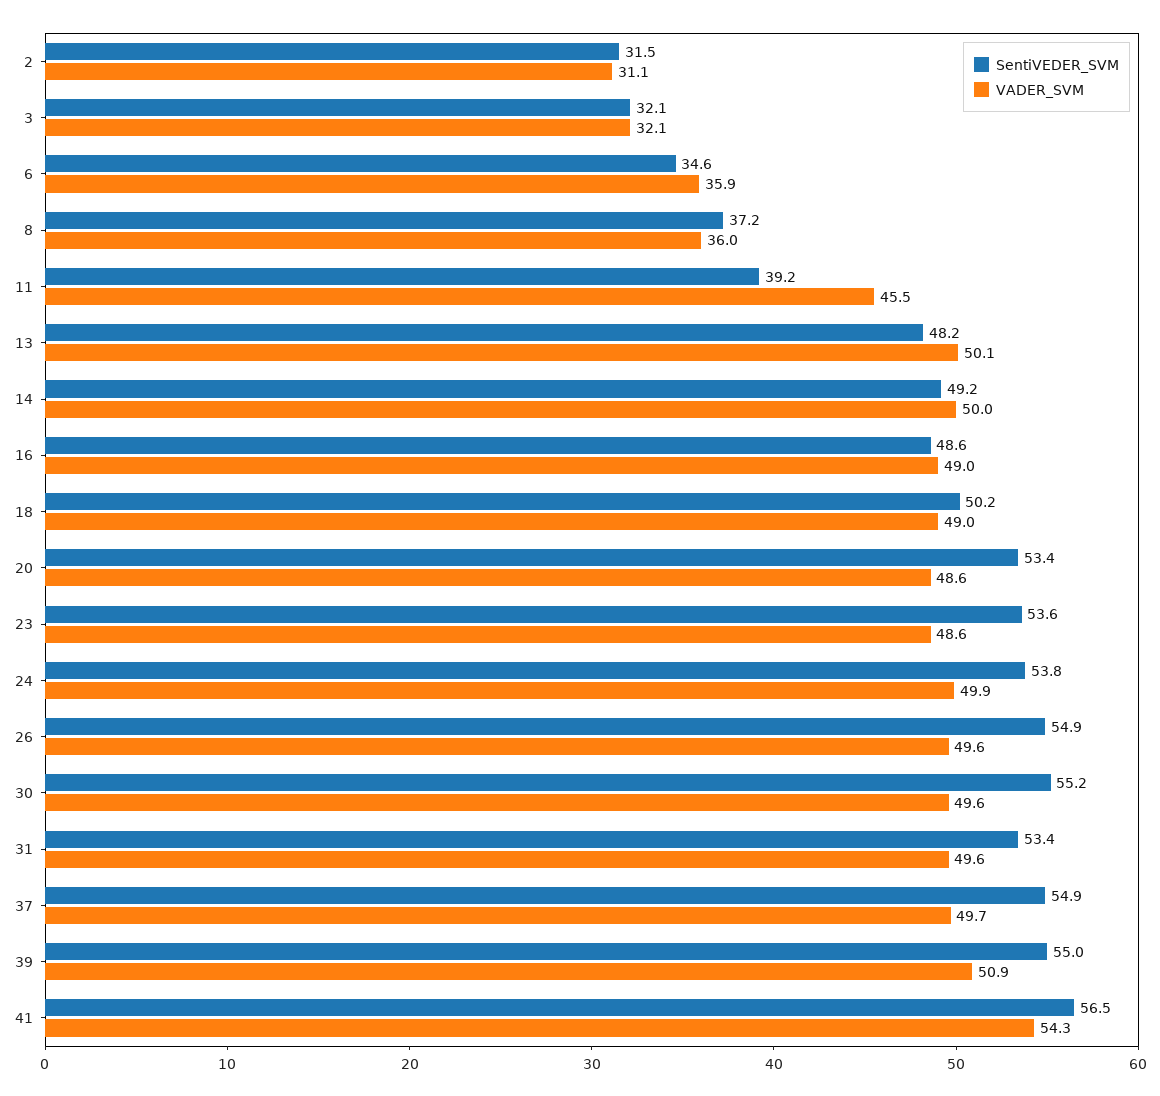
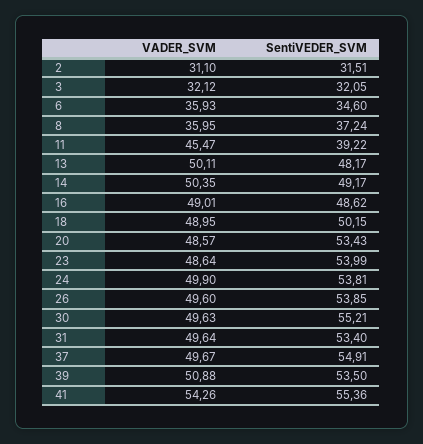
  {
    "SentiVEDER_SVM": {
      "2": 31.51,
      "3": 32.05,
      "6": 34.6,
      "8": 37.24,
      "11": 39.22,
      "13": 48.17,
      "14": 49.17,
      "16": 48.62,
      "18": 50.15,
      "20": 53.43,
-     "23": 53.6,
+     "23": 53.99,
      "24": 53.81,
-     "26": 54.9,
+     "26": 53.85,
      "30": 55.21,
      "31": 53.4,
      "37": 54.91,
-     "39": 55,
+     "39": 53.5,
-     "41": 56.5
+     "41": 55.36
    },
    "VADER_SVM": {
      "2": 31.1,
      "3": 32.12,
      "6": 35.93,
      "8": 35.95,
      "11": 45.47,
      "13": 50.11,
-     "14": 50,
+     "14": 50.35,
      "16": 49.01,
      "18": 48.95,
      "20": 48.57,
      "23": 48.64,
      "24": 49.9,
      "26": 49.6,
      "30": 49.63,
      "31": 49.64,
      "37": 49.67,
      "39": 50.88,
      "41": 54.26
    }
  }

